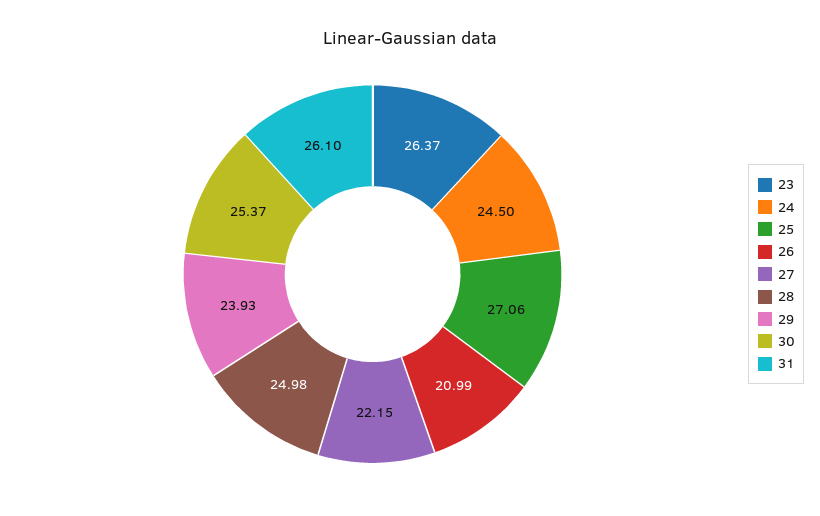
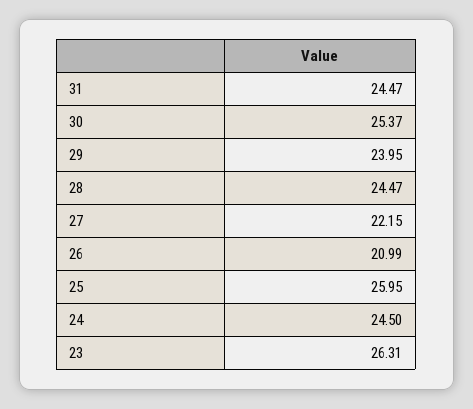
  {
-   "23": 26.37,
+   "23": 26.31,
    "24": 24.5,
-   "25": 27.06,
+   "25": 25.95,
    "26": 20.99,
    "27": 22.15,
-   "28": 24.98,
+   "28": 24.47,
-   "29": 23.93,
+   "29": 23.95,
    "30": 25.37,
-   "31": 26.1
+   "31": 24.47
  }

